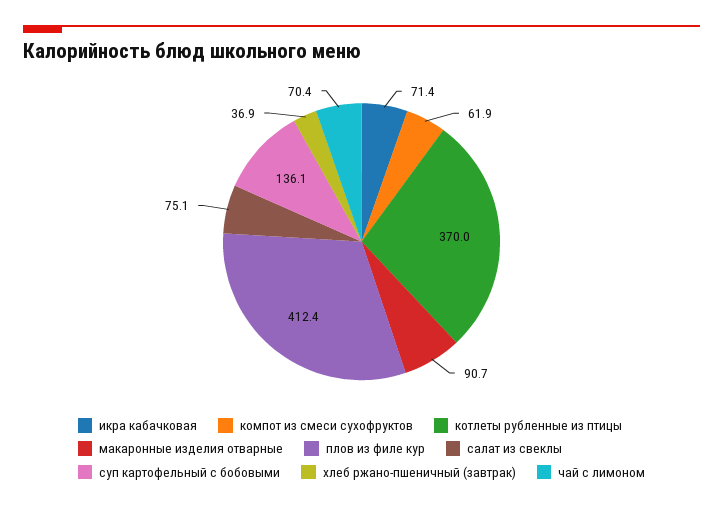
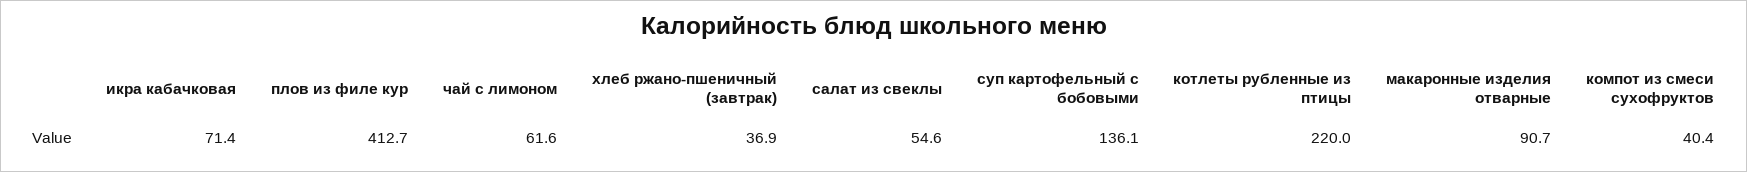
  {
    "икра кабачковая": 71.4,
-   "компот из смеси сухофруктов": 61.9,
+   "компот из смеси сухофруктов": 40.4,
-   "котлеты рубленные из птицы": 370,
+   "котлеты рубленные из птицы": 220,
    "макаронные изделия отварные": 90.7,
-   "плов из филе кур": 412.4,
+   "плов из филе кур": 412.7,
-   "салат из свеклы": 75.1,
+   "салат из свеклы": 54.6,
    "суп картофельный с бобовыми": 136.1,
    "хлеб ржано-пшеничный (завтрак)": 36.9,
-   "чай с лимоном": 70.4
+   "чай с лимоном": 61.6
  }

